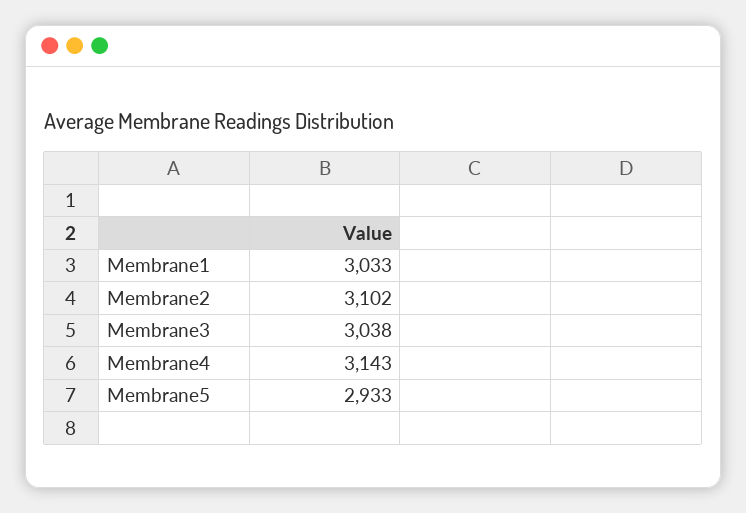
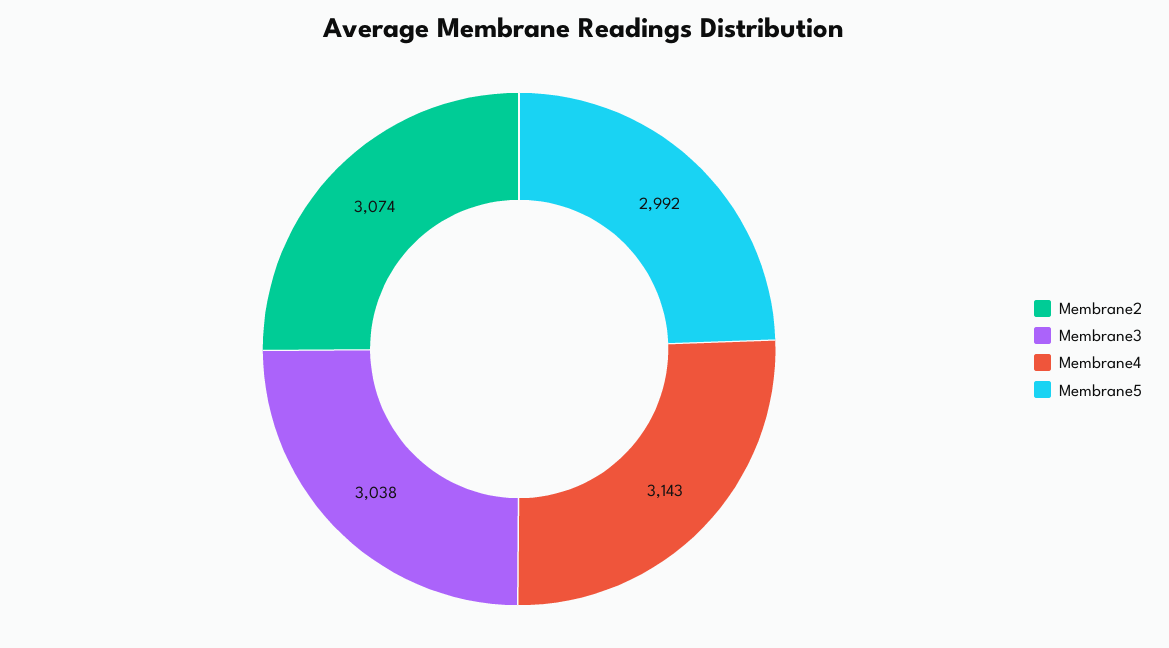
  {
-   "Membrane1": 3033,
-   "Membrane2": 3102,
+   "Membrane2": 3074,
    "Membrane3": 3038,
    "Membrane4": 3143,
-   "Membrane5": 2933
+   "Membrane5": 2992
  }

